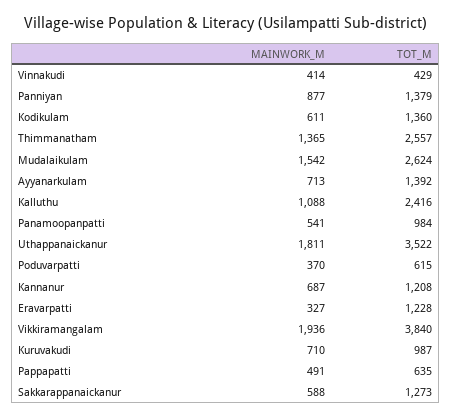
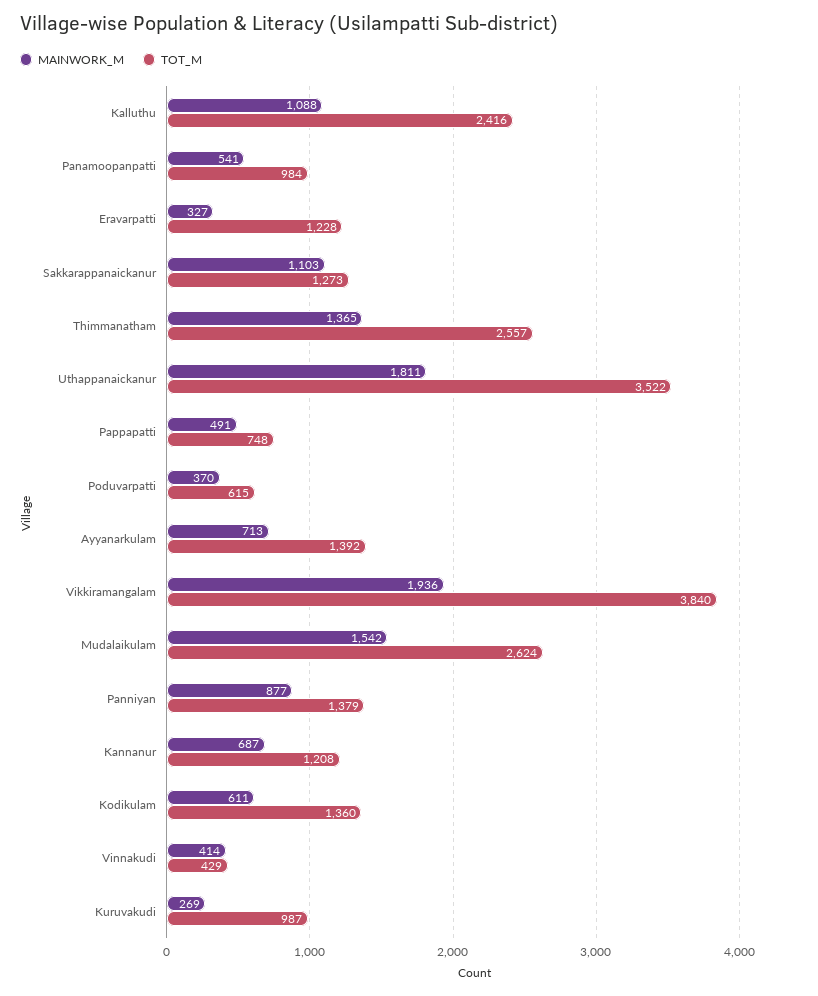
  {
    "MAINWORK_M": {
      "Vinnakudi": 414,
      "Panniyan": 877,
      "Kodikulam": 611,
      "Thimmanatham": 1365,
      "Mudalaikulam": 1542,
      "Ayyanarkulam": 713,
      "Kalluthu": 1088,
      "Panamoopanpatti": 541,
      "Uthappanaickanur": 1811,
      "Poduvarpatti": 370,
      "Kannanur": 687,
      "Eravarpatti": 327,
      "Vikkiramangalam": 1936,
-     "Kuruvakudi": 710,
+     "Kuruvakudi": 269,
      "Pappapatti": 491,
-     "Sakkarappanaickanur": 588
+     "Sakkarappanaickanur": 1103
    },
    "TOT_M": {
      "Vinnakudi": 429,
      "Panniyan": 1379,
      "Kodikulam": 1360,
      "Thimmanatham": 2557,
      "Mudalaikulam": 2624,
      "Ayyanarkulam": 1392,
      "Kalluthu": 2416,
      "Panamoopanpatti": 984,
      "Uthappanaickanur": 3522,
      "Poduvarpatti": 615,
      "Kannanur": 1208,
      "Eravarpatti": 1228,
      "Vikkiramangalam": 3840,
      "Kuruvakudi": 987,
-     "Pappapatti": 635,
+     "Pappapatti": 748,
      "Sakkarappanaickanur": 1273
    }
  }

